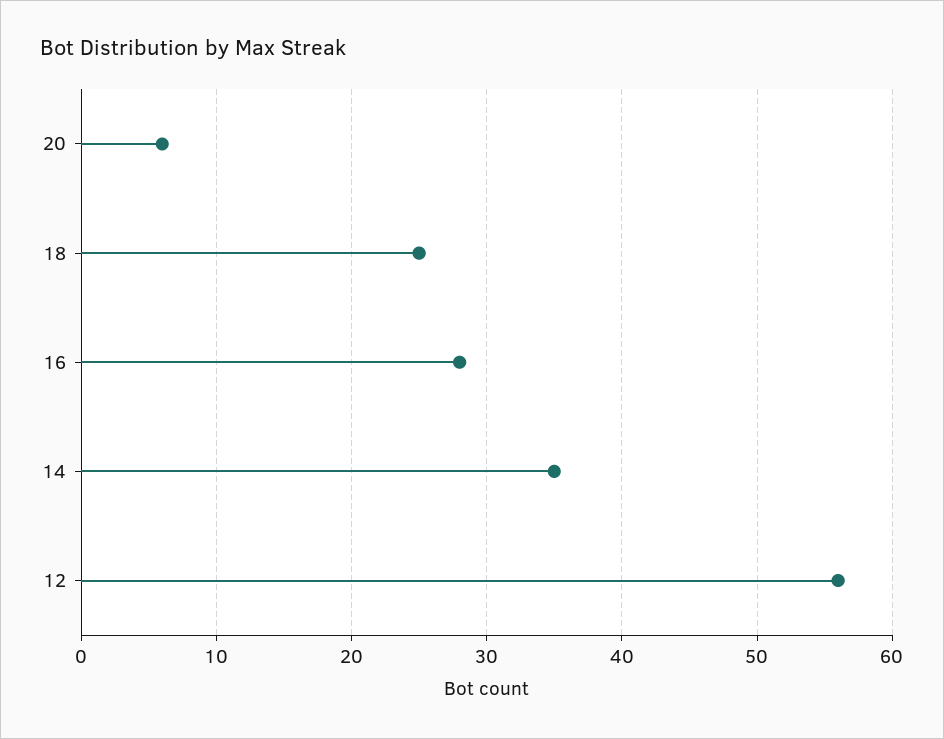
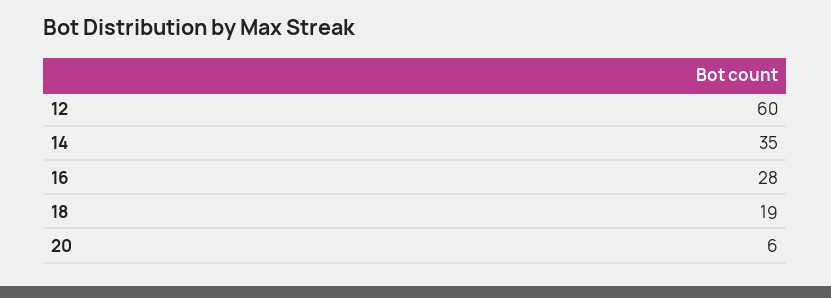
  {
    "20": 6,
-   "18": 25,
+   "18": 19,
    "16": 28,
    "14": 35,
-   "12": 56
+   "12": 60
  }

